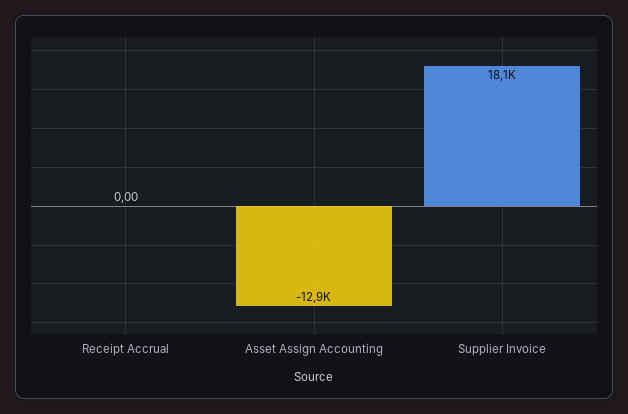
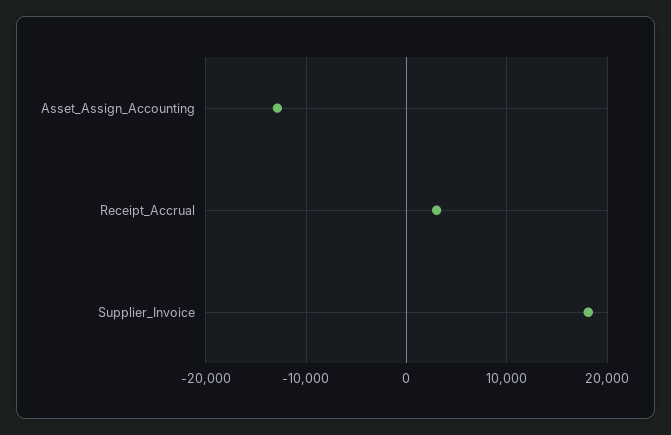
  {
-   "Receipt Accrual": 0,
+   "Receipt Accrual": 3000,
    "Asset Assign Accounting": -12900,
    "Supplier Invoice": 18100
  }

